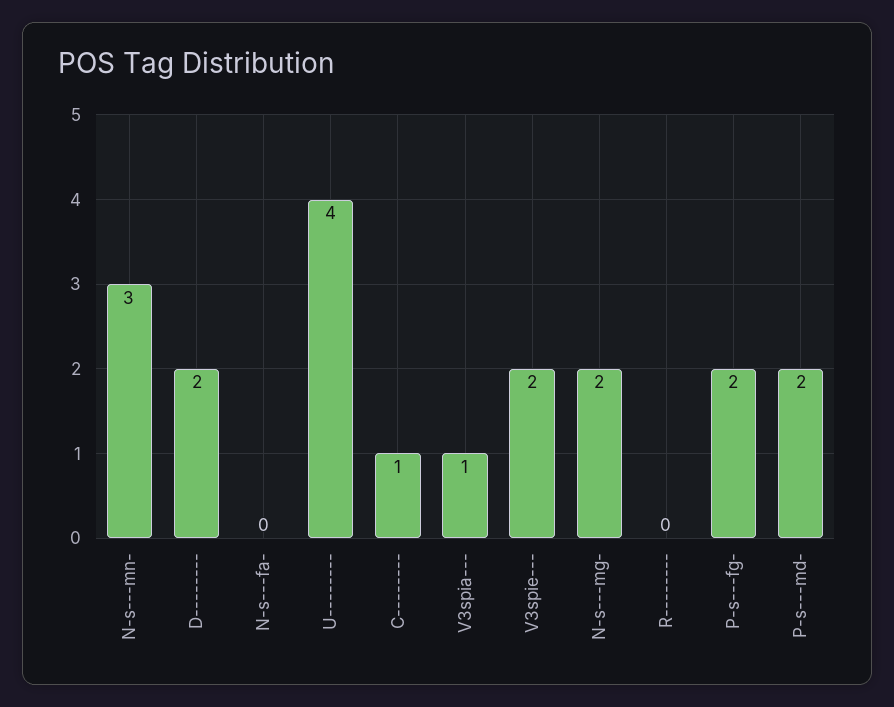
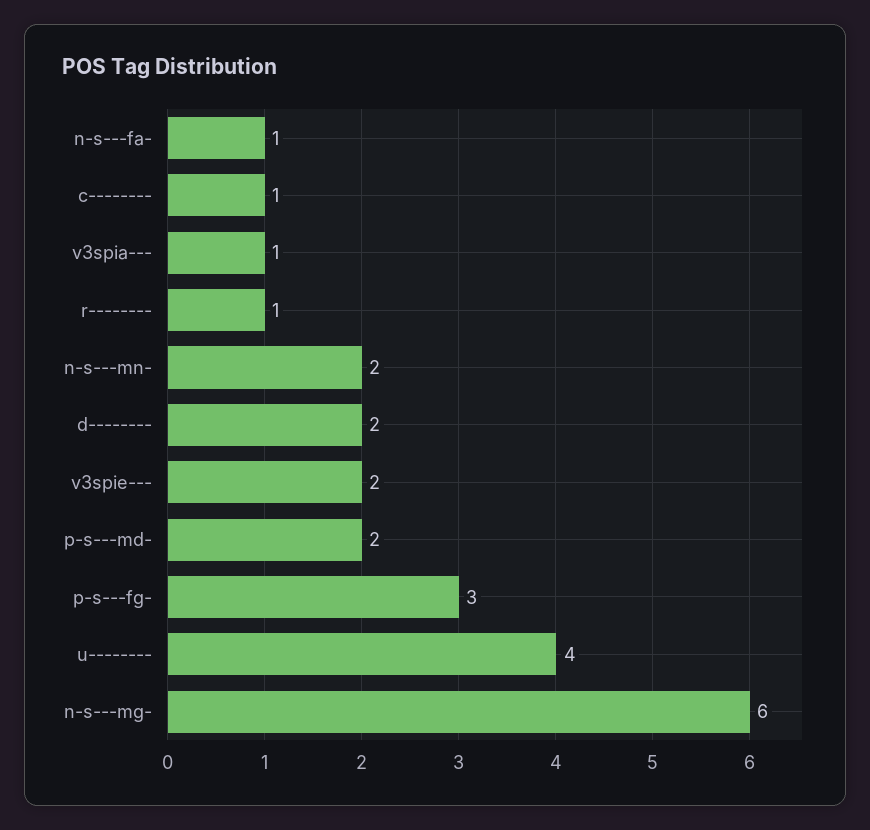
  {
-   "N-s---mn-": 3,
+   "N-s---mn-": 2,
    "D--------": 2,
-   "N-s---fa-": 0,
+   "N-s---fa-": 1,
    "U--------": 4,
    "C--------": 1,
    "V3spia---": 1,
    "V3spie---": 2,
-   "N-s---mg-": 2,
+   "N-s---mg-": 6,
-   "R--------": 0,
+   "R--------": 1,
-   "P-s---fg-": 2,
+   "P-s---fg-": 3,
    "P-s---md-": 2
  }

